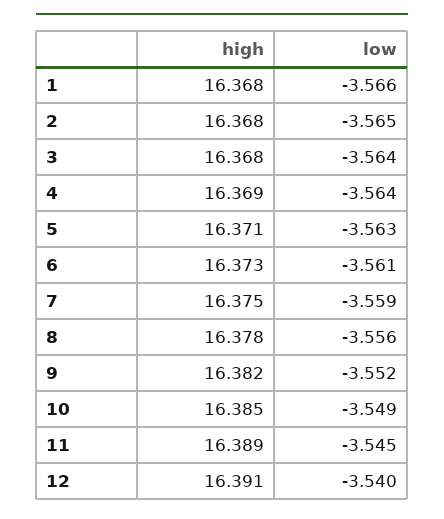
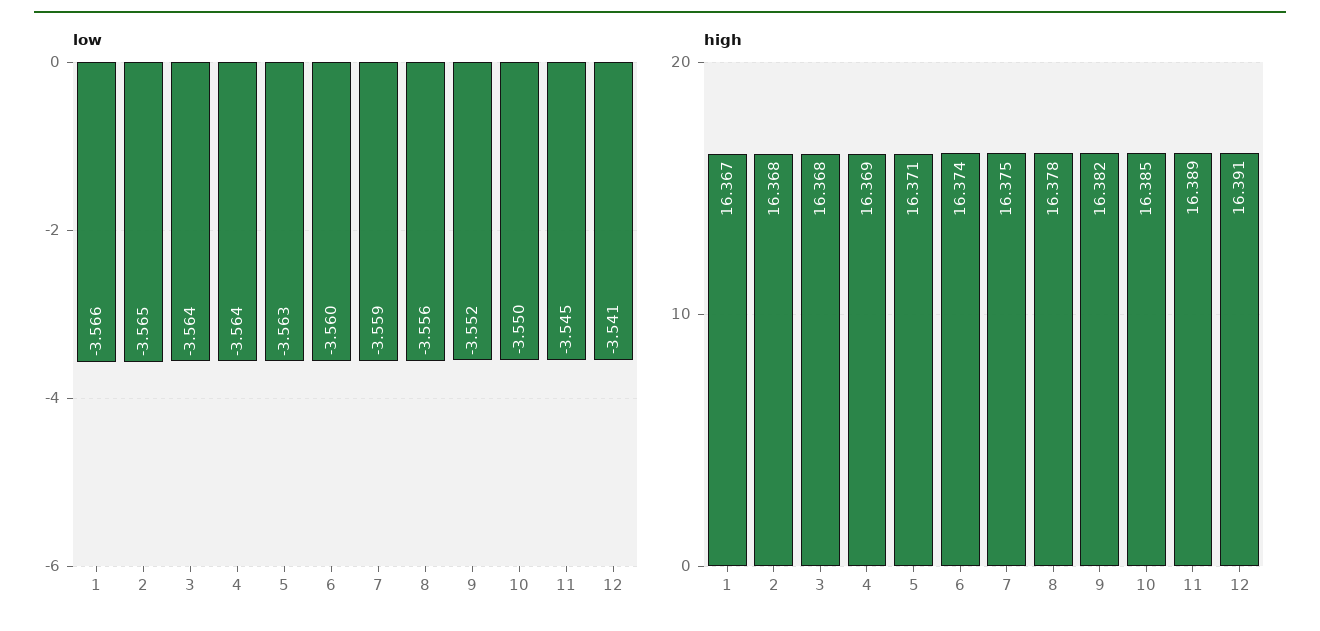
  {
    "high": {
-     "1": 16.368,
+     "1": 16.367,
      "2": 16.368,
      "3": 16.368,
      "4": 16.369,
      "5": 16.371,
-     "6": 16.373,
+     "6": 16.374,
      "7": 16.375,
      "8": 16.378,
      "9": 16.382,
      "10": 16.385,
      "11": 16.389,
      "12": 16.391
    },
    "low": {
      "1": -3.566,
      "2": -3.565,
      "3": -3.564,
      "4": -3.564,
      "5": -3.563,
-     "6": -3.561,
+     "6": -3.56,
      "7": -3.559,
      "8": -3.556,
      "9": -3.552,
-     "10": -3.549,
+     "10": -3.55,
      "11": -3.545,
-     "12": -3.54
+     "12": -3.541
    }
  }

